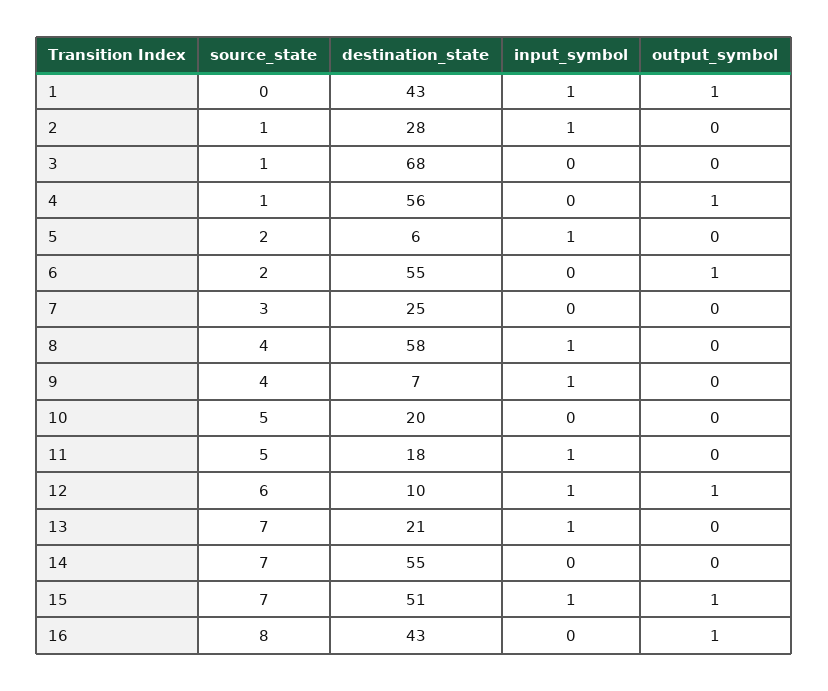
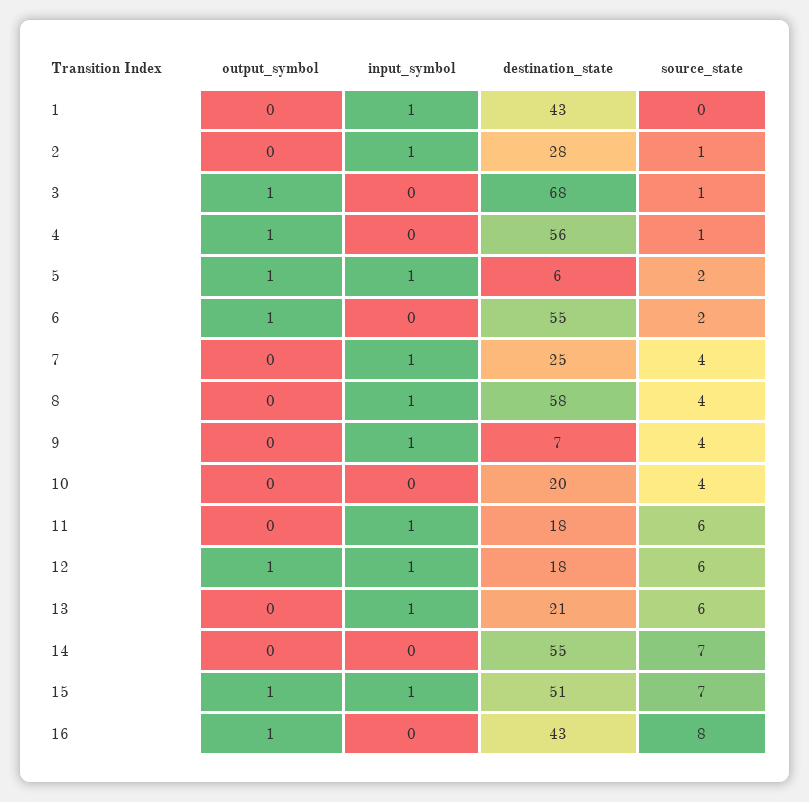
  {
    "source_state": {
      "1": 0,
      "2": 1,
      "3": 1,
      "4": 1,
      "5": 2,
      "6": 2,
-     "7": 3,
+     "7": 4,
      "8": 4,
      "9": 4,
-     "10": 5,
+     "10": 4,
-     "11": 5,
+     "11": 6,
      "12": 6,
-     "13": 7,
+     "13": 6,
      "14": 7,
      "15": 7,
      "16": 8
    },
    "destination_state": {
      "1": 43,
      "2": 28,
      "3": 68,
      "4": 56,
      "5": 6,
      "6": 55,
      "7": 25,
      "8": 58,
      "9": 7,
      "10": 20,
      "11": 18,
-     "12": 10,
+     "12": 18,
      "13": 21,
      "14": 55,
      "15": 51,
      "16": 43
    },
    "input_symbol": {
      "1": 1,
      "2": 1,
      "3": 0,
      "4": 0,
      "5": 1,
      "6": 0,
-     "7": 0,
+     "7": 1,
      "8": 1,
      "9": 1,
      "10": 0,
      "11": 1,
      "12": 1,
      "13": 1,
      "14": 0,
      "15": 1,
      "16": 0
    },
    "output_symbol": {
-     "1": 1,
+     "1": 0,
      "2": 0,
-     "3": 0,
+     "3": 1,
      "4": 1,
-     "5": 0,
+     "5": 1,
      "6": 1,
      "7": 0,
      "8": 0,
      "9": 0,
      "10": 0,
      "11": 0,
      "12": 1,
      "13": 0,
      "14": 0,
      "15": 1,
      "16": 1
    }
  }

